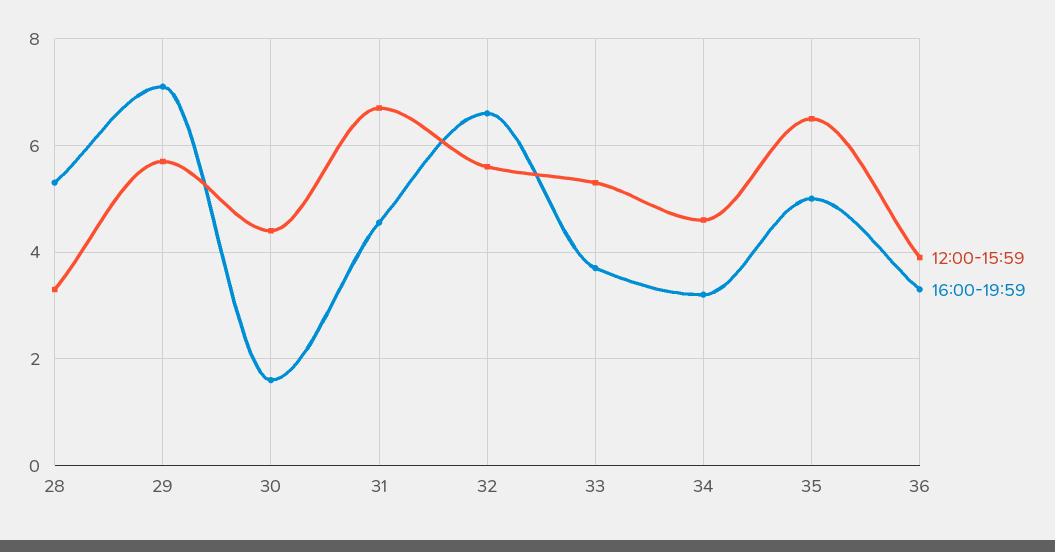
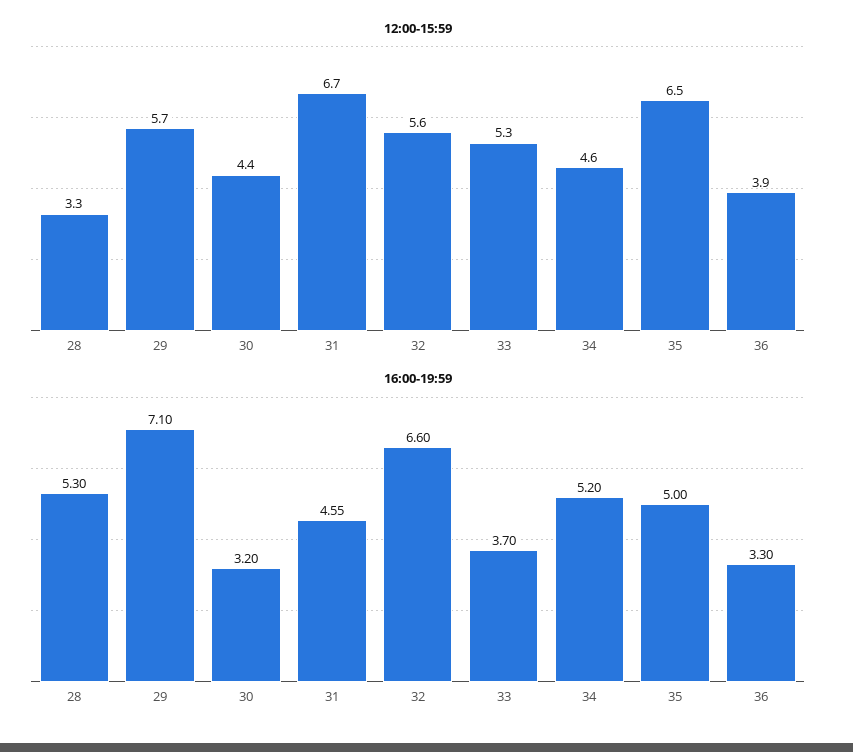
  {
    "12:00-15:59": {
      "28": 3.3,
      "29": 5.7,
      "30": 4.4,
      "31": 6.7,
      "32": 5.6,
      "33": 5.3,
      "34": 4.6,
      "35": 6.5,
      "36": 3.9
    },
    "16:00-19:59": {
      "28": 5.3,
      "29": 7.1,
-     "30": 1.6,
+     "30": 3.2,
      "31": 4.55,
      "32": 6.6,
      "33": 3.7,
-     "34": 3.2,
+     "34": 5.2,
      "35": 5,
      "36": 3.3
    }
  }

